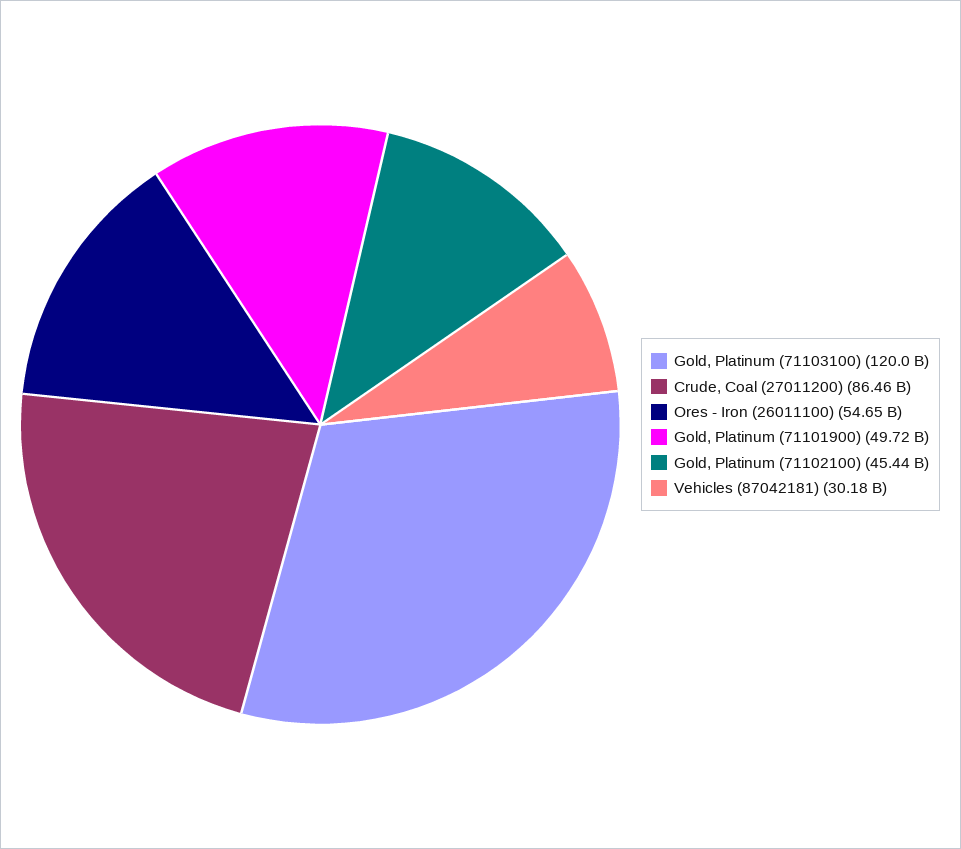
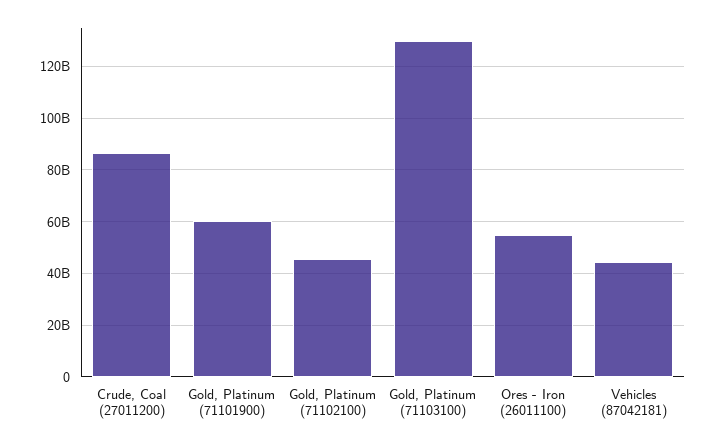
  {
-   "Gold, Platinum (71103100)": 120000000000,
+   "Gold, Platinum (71103100)": 130000000000,
    "Crude, Coal (27011200)": 86460000000,
    "Ores - Iron (26011100)": 54650000000,
-   "Gold, Platinum (71101900)": 49720000000,
+   "Gold, Platinum (71101900)": 60000000000,
    "Gold, Platinum (71102100)": 45440000000,
-   "Vehicles (87042181)": 30180000000
+   "Vehicles (87042181)": 45000000000
  }

